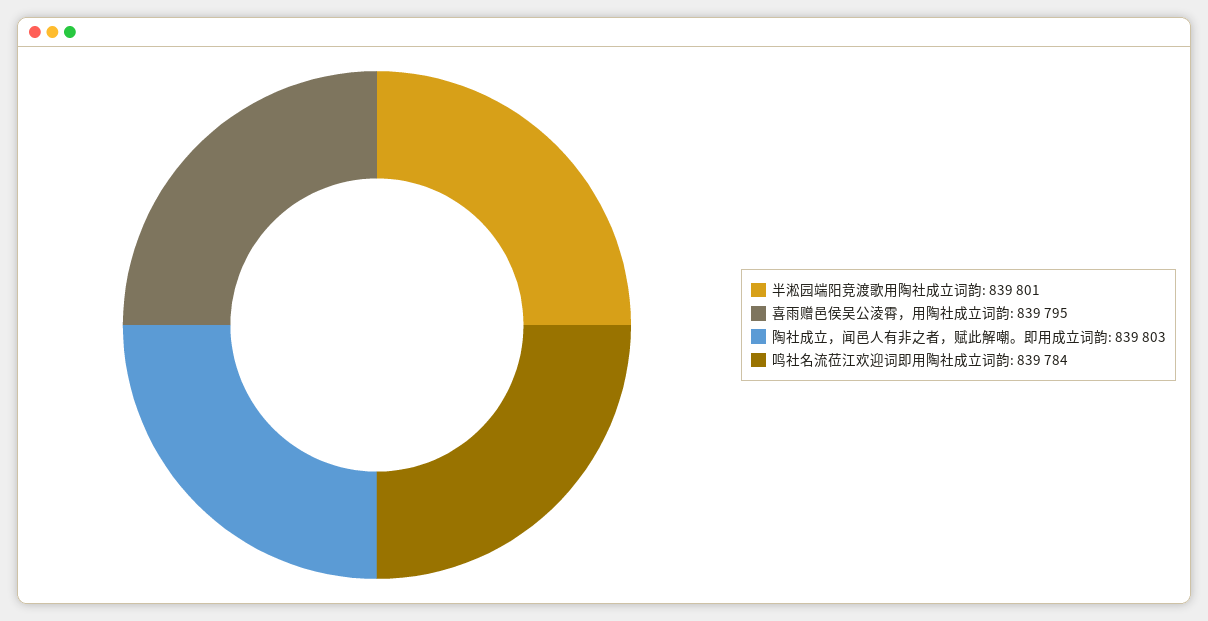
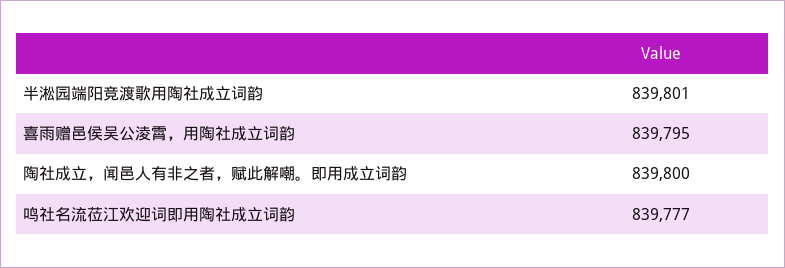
  {
    "半淞园端阳竞渡歌用陶社成立词韵": 839801,
    "喜雨赠邑侯吴公淩霄，用陶社成立词韵": 839795,
-   "陶社成立，闻邑人有非之者，赋此解嘲。即用成立词韵": 839803,
+   "陶社成立，闻邑人有非之者，赋此解嘲。即用成立词韵": 839800,
-   "鸣社名流莅江欢迎词即用陶社成立词韵": 839784
+   "鸣社名流莅江欢迎词即用陶社成立词韵": 839777
  }

